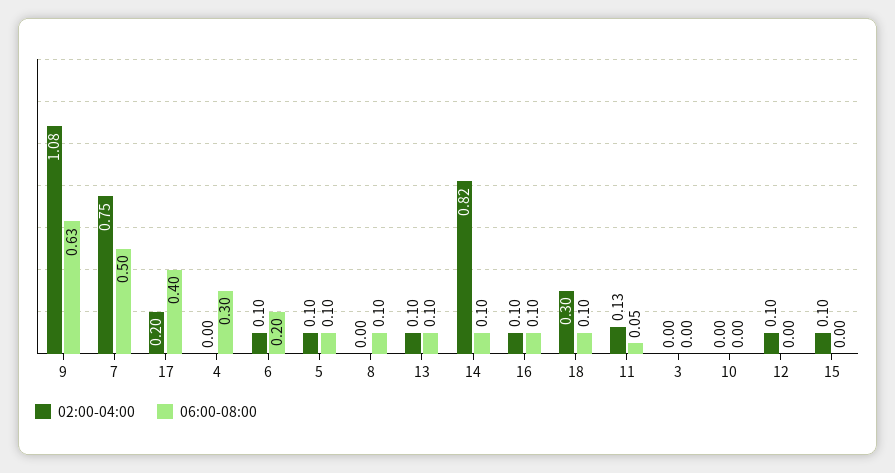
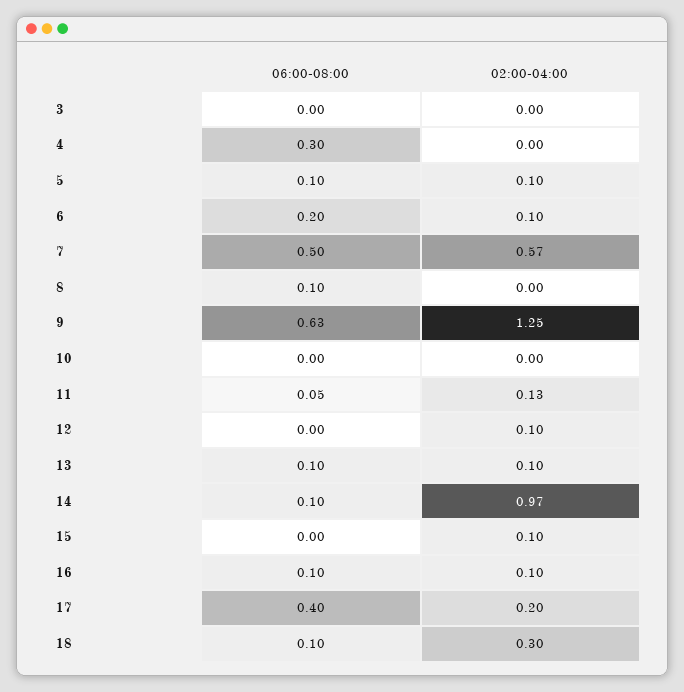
  {
    "02:00-04:00": {
-     "9": 1.08,
+     "9": 1.25,
-     "7": 0.75,
+     "7": 0.57,
      "17": 0.2,
      "4": 0,
      "6": 0.1,
      "5": 0.1,
      "8": 0,
      "13": 0.1,
-     "14": 0.82,
+     "14": 0.97,
      "16": 0.1,
      "18": 0.3,
      "11": 0.13,
      "3": 0,
      "10": 0,
      "12": 0.1,
      "15": 0.1
    },
    "06:00-08:00": {
      "9": 0.63,
      "7": 0.5,
      "17": 0.4,
      "4": 0.3,
      "6": 0.2,
      "5": 0.1,
      "8": 0.1,
      "13": 0.1,
      "14": 0.1,
      "16": 0.1,
      "18": 0.1,
      "11": 0.05,
      "3": 0,
      "10": 0,
      "12": 0,
      "15": 0
    }
  }

